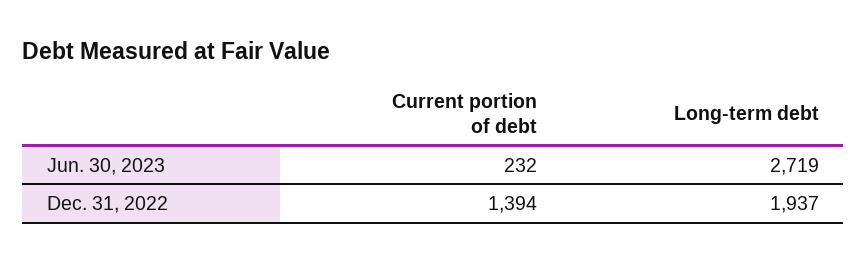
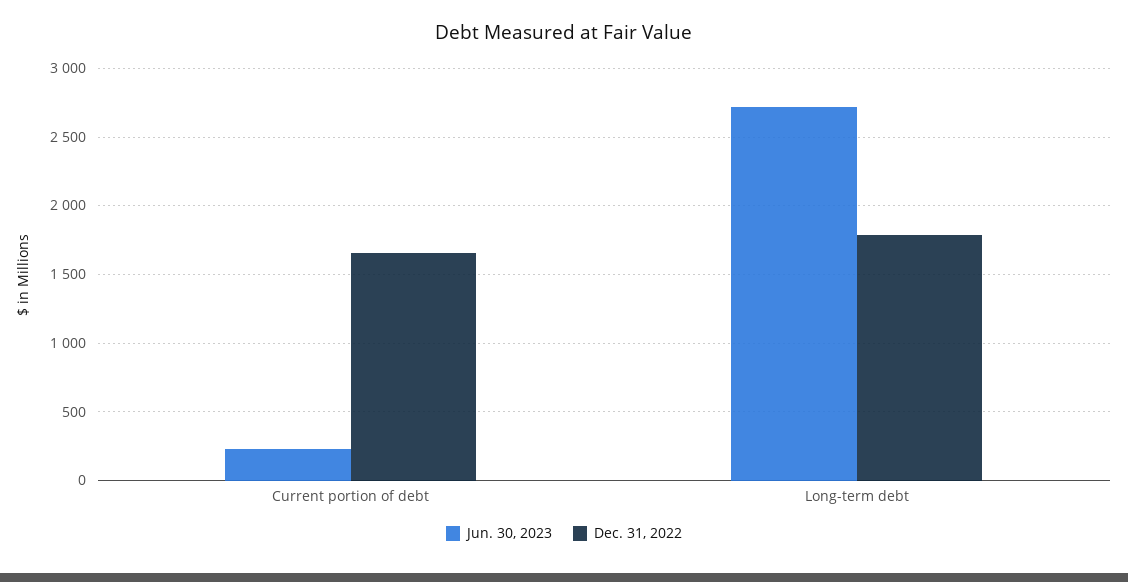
  {
    "Jun. 30, 2023": {
      "Current portion of debt": 232,
      "Long-term debt": 2719
    },
    "Dec. 31, 2022": {
-     "Current portion of debt": 1394,
+     "Current portion of debt": 1650,
-     "Long-term debt": 1937
+     "Long-term debt": 1800
    }
  }

